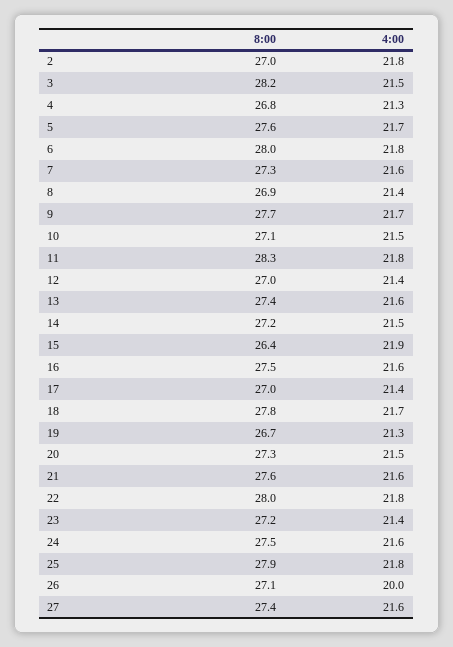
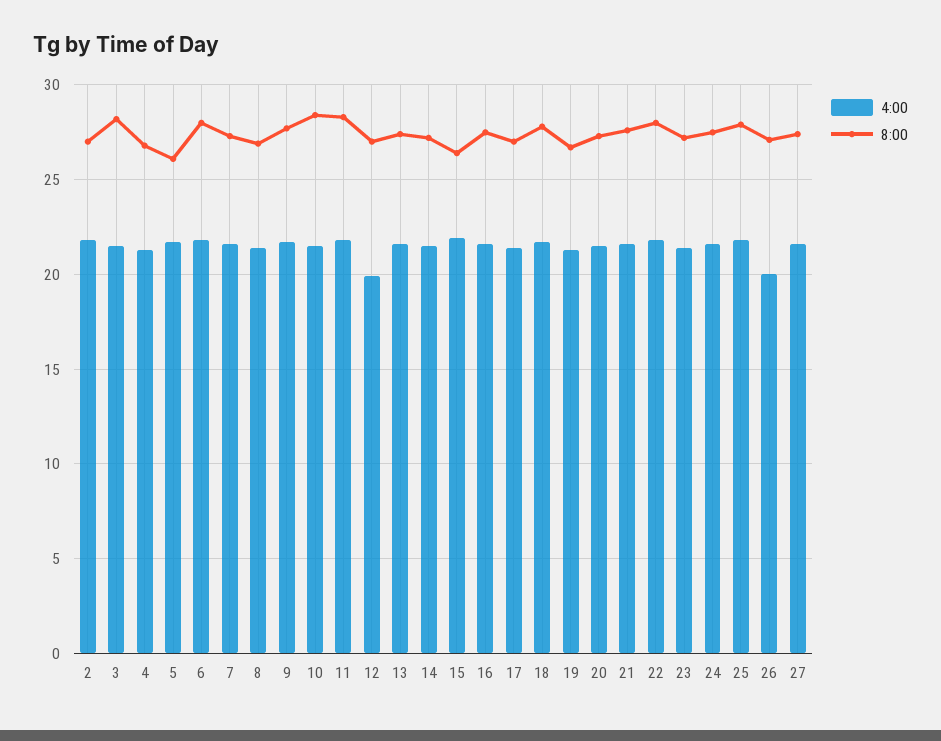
  {
    "8:00": {
      "2": 27,
      "3": 28.2,
      "4": 26.8,
-     "5": 27.6,
+     "5": 26,
      "6": 28,
      "7": 27.3,
      "8": 26.9,
      "9": 27.7,
-     "10": 27.1,
+     "10": 28.5,
      "11": 28.3,
      "12": 27,
      "13": 27.4,
      "14": 27.2,
      "15": 26.4,
      "16": 27.5,
      "17": 27,
      "18": 27.8,
      "19": 26.7,
      "20": 27.3,
      "21": 27.6,
      "22": 28,
      "23": 27.2,
      "24": 27.5,
      "25": 27.9,
      "26": 27.1,
      "27": 27.4
    },
    "4:00": {
      "2": 21.8,
      "3": 21.5,
      "4": 21.3,
      "5": 21.7,
      "6": 21.8,
      "7": 21.6,
      "8": 21.4,
      "9": 21.7,
      "10": 21.5,
      "11": 21.8,
-     "12": 21.4,
+     "12": 20,
      "13": 21.6,
      "14": 21.5,
      "15": 21.9,
      "16": 21.6,
      "17": 21.4,
      "18": 21.7,
      "19": 21.3,
      "20": 21.5,
      "21": 21.6,
      "22": 21.8,
      "23": 21.4,
      "24": 21.6,
      "25": 21.8,
      "26": 20,
      "27": 21.6
    }
  }

